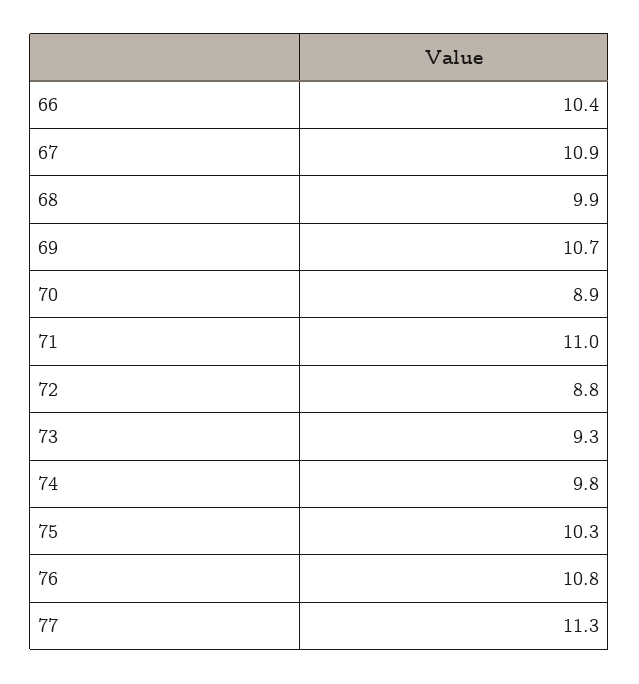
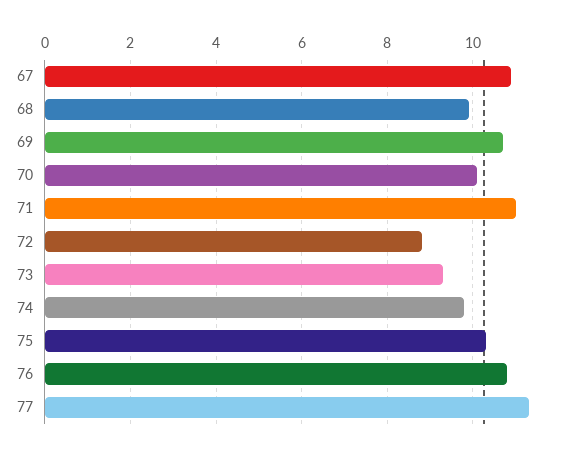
  {
-   "66": 10.4,
    "67": 10.9,
    "68": 9.9,
    "69": 10.7,
-   "70": 8.9,
+   "70": 10,
    "71": 11,
    "72": 8.8,
    "73": 9.3,
    "74": 9.8,
    "75": 10.3,
    "76": 10.8,
    "77": 11.3
  }

